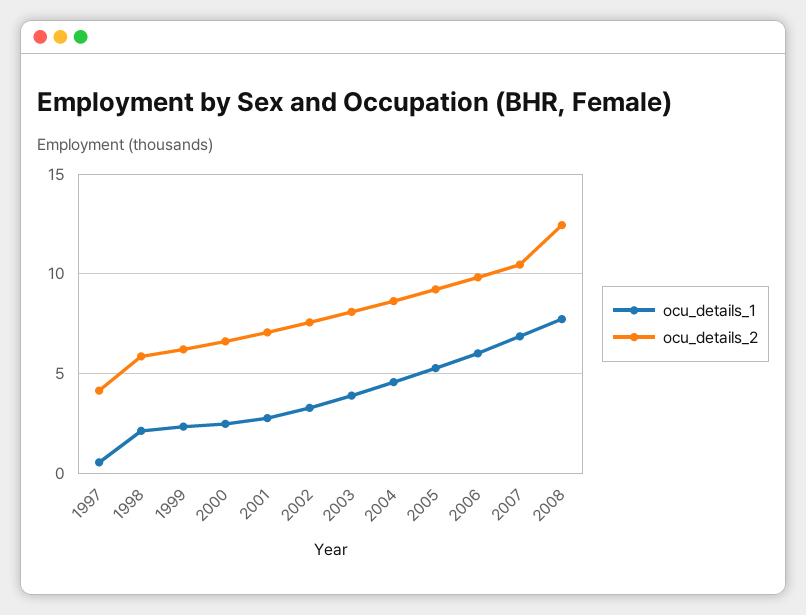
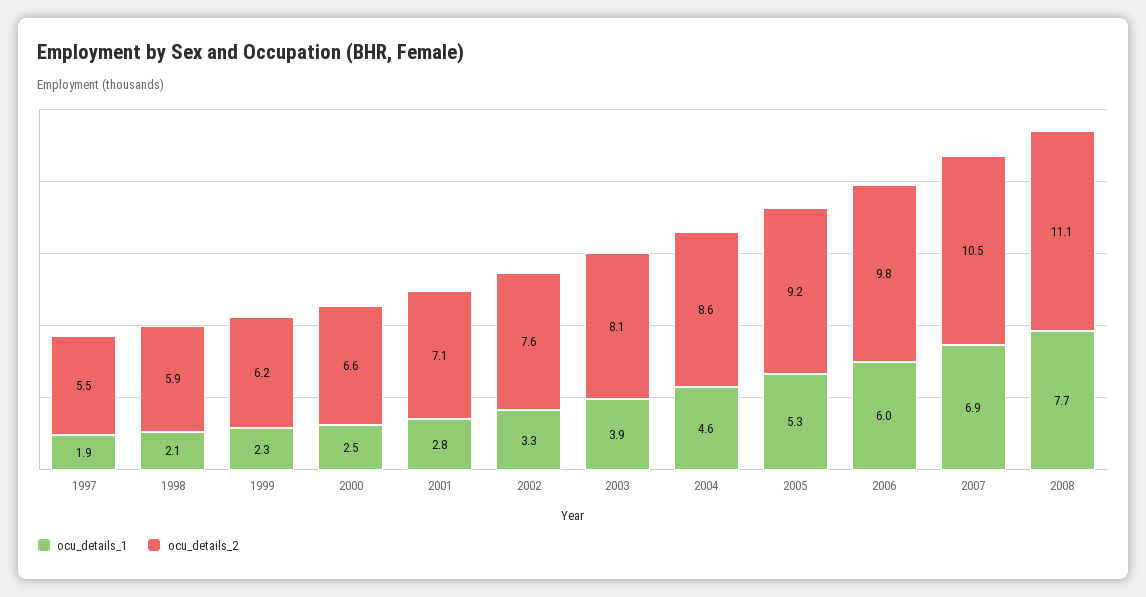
  {
    "ocu_details_1": {
-     "1997": 0.5,
+     "1997": 1.9,
      "1998": 2.1,
      "1999": 2.3,
      "2000": 2.5,
      "2001": 2.8,
      "2002": 3.3,
      "2003": 3.9,
      "2004": 4.6,
      "2005": 5.3,
      "2006": 6,
      "2007": 6.9,
      "2008": 7.7
    },
    "ocu_details_2": {
-     "1997": 4,
+     "1997": 5.5,
      "1998": 5.9,
      "1999": 6.2,
      "2000": 6.6,
      "2001": 7.1,
      "2002": 7.6,
      "2003": 8.1,
      "2004": 8.6,
      "2005": 9.2,
      "2006": 9.8,
      "2007": 10.5,
-     "2008": 12.5
+     "2008": 11.1
    }
  }

